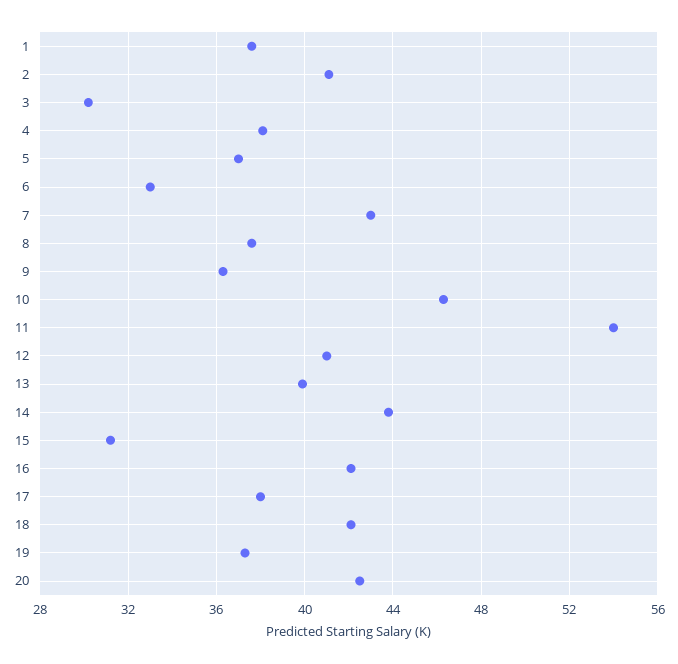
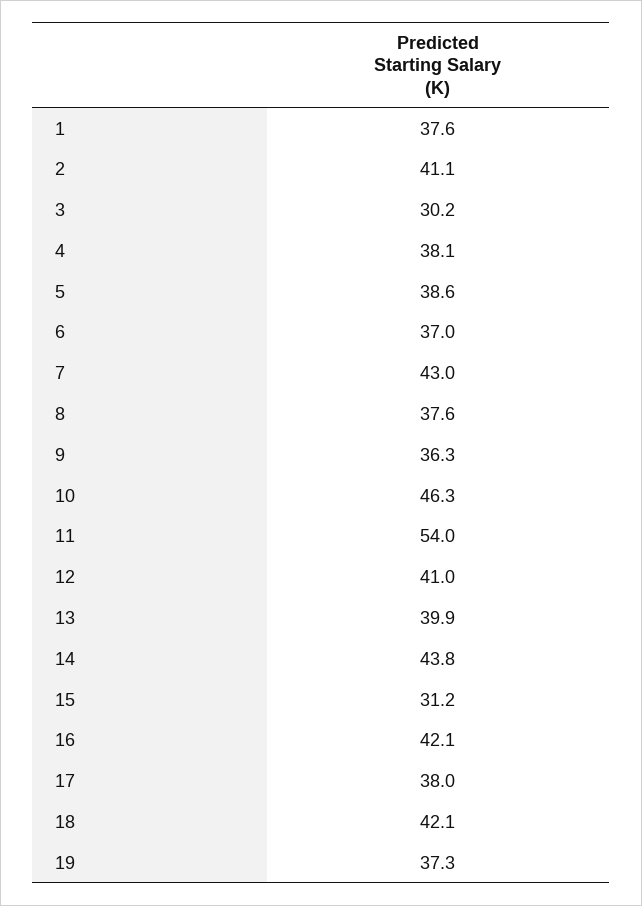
  {
    "1": 37.6,
    "2": 41.1,
    "3": 30.2,
    "4": 38.1,
-   "5": 37,
+   "5": 38.6,
-   "6": 33,
+   "6": 37,
    "7": 43,
    "8": 37.6,
    "9": 36.3,
    "10": 46.3,
    "11": 54,
    "12": 41,
    "13": 39.9,
    "14": 43.8,
    "15": 31.2,
    "16": 42.1,
    "17": 38,
    "18": 42.1,
-   "19": 37.3,
+   "19": 37.3
-   "20": 42.5
  }

